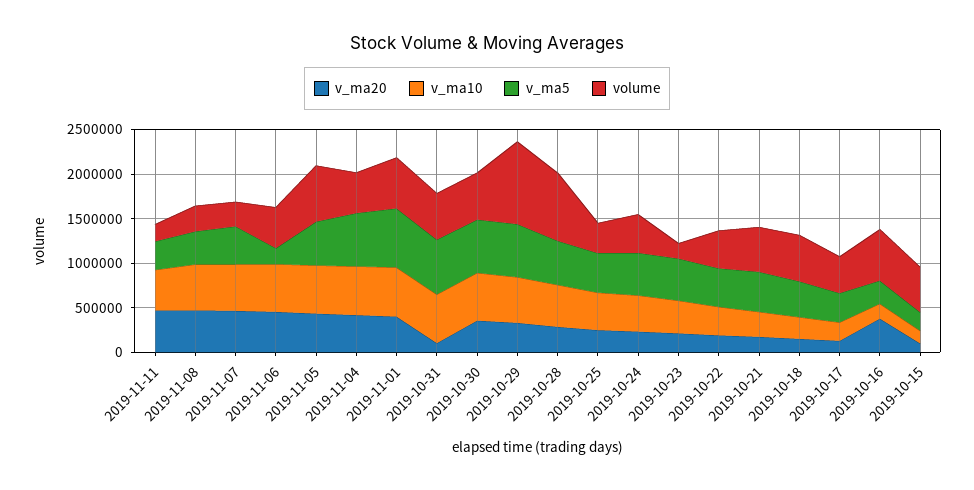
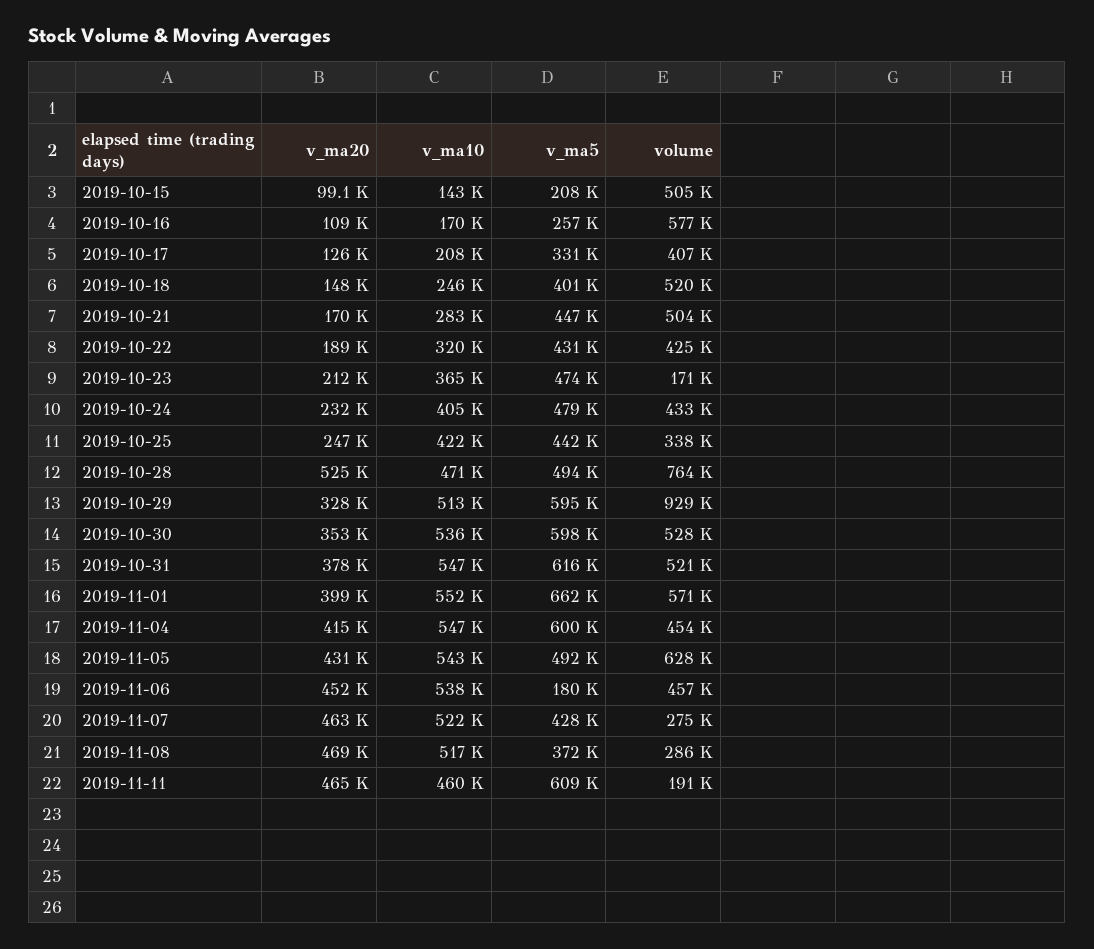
  {
    "v_ma20": {
      "2019-11-11": 465000,
      "2019-11-08": 469000,
      "2019-11-07": 463000,
      "2019-11-06": 452000,
      "2019-11-05": 431000,
      "2019-11-04": 415000,
      "2019-11-01": 399000,
-     "2019-10-31": 100000,
+     "2019-10-31": 378000,
      "2019-10-30": 353000,
      "2019-10-29": 328000,
-     "2019-10-28": 300000,
+     "2019-10-28": 525000,
      "2019-10-25": 247000,
      "2019-10-24": 232000,
      "2019-10-23": 212000,
      "2019-10-22": 189000,
      "2019-10-21": 170000,
      "2019-10-18": 148000,
      "2019-10-17": 126000,
-     "2019-10-16": 400000,
+     "2019-10-16": 109000,
      "2019-10-15": 99100
    },
    "v_ma10": {
      "2019-11-11": 460000,
      "2019-11-08": 517000,
      "2019-11-07": 522000,
      "2019-11-06": 538000,
      "2019-11-05": 543000,
      "2019-11-04": 547000,
      "2019-11-01": 552000,
      "2019-10-31": 547000,
      "2019-10-30": 536000,
      "2019-10-29": 513000,
      "2019-10-28": 471000,
      "2019-10-25": 422000,
      "2019-10-24": 405000,
      "2019-10-23": 365000,
      "2019-10-22": 320000,
      "2019-10-21": 283000,
      "2019-10-18": 246000,
      "2019-10-17": 208000,
      "2019-10-16": 170000,
      "2019-10-15": 143000
    },
    "v_ma5": {
-     "2019-11-11": 300000,
+     "2019-11-11": 609000,
      "2019-11-08": 372000,
      "2019-11-07": 428000,
      "2019-11-06": 180000,
      "2019-11-05": 492000,
      "2019-11-04": 600000,
      "2019-11-01": 662000,
      "2019-10-31": 616000,
      "2019-10-30": 598000,
      "2019-10-29": 595000,
      "2019-10-28": 494000,
      "2019-10-25": 442000,
      "2019-10-24": 479000,
      "2019-10-23": 474000,
      "2019-10-22": 431000,
      "2019-10-21": 447000,
      "2019-10-18": 401000,
      "2019-10-17": 331000,
      "2019-10-16": 257000,
      "2019-10-15": 208000
    },
    "volume": {
      "2019-11-11": 191000,
      "2019-11-08": 286000,
      "2019-11-07": 275000,
      "2019-11-06": 457000,
      "2019-11-05": 628000,
      "2019-11-04": 454000,
      "2019-11-01": 571000,
      "2019-10-31": 521000,
      "2019-10-30": 528000,
      "2019-10-29": 929000,
      "2019-10-28": 764000,
      "2019-10-25": 338000,
      "2019-10-24": 433000,
      "2019-10-23": 171000,
      "2019-10-22": 425000,
      "2019-10-21": 504000,
      "2019-10-18": 520000,
      "2019-10-17": 407000,
      "2019-10-16": 577000,
      "2019-10-15": 505000
    }
  }

